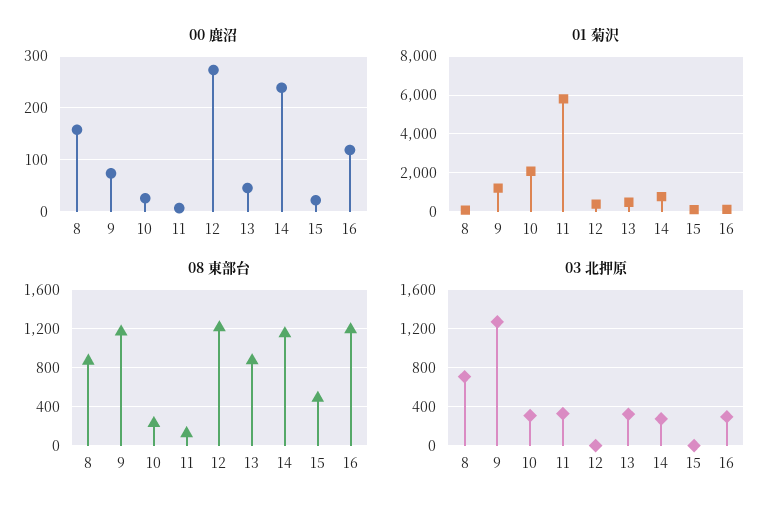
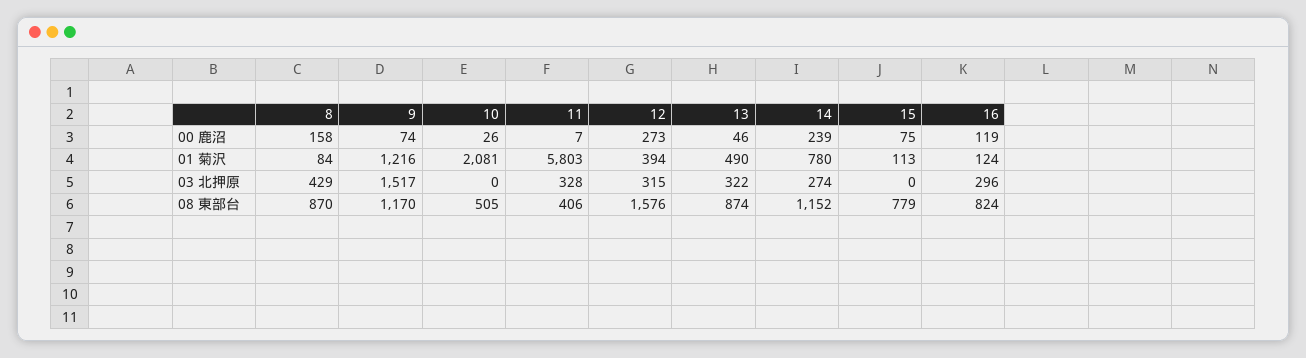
  {
    "00 鹿沼": {
      "8": 158,
      "9": 74,
      "10": 26,
      "11": 7,
      "12": 273,
      "13": 46,
      "14": 239,
-     "15": 20,
+     "15": 75,
      "16": 119
    },
    "01 菊沢": {
      "8": 84,
      "9": 1216,
      "10": 2081,
      "11": 5803,
      "12": 394,
      "13": 490,
      "14": 780,
      "15": 113,
      "16": 124
    },
    "08 東部台": {
      "8": 870,
      "9": 1170,
-     "10": 200,
+     "10": 505,
-     "11": 100,
+     "11": 406,
-     "12": 1200,
+     "12": 1576,
      "13": 874,
      "14": 1152,
-     "15": 500,
+     "15": 779,
-     "16": 1200
+     "16": 824
    },
    "03 北押原": {
-     "8": 700,
+     "8": 429,
-     "9": 1300,
+     "9": 1517,
-     "10": 300,
+     "10": 0,
      "11": 328,
-     "12": 0,
+     "12": 315,
      "13": 322,
      "14": 274,
      "15": 0,
      "16": 296
    }
  }

